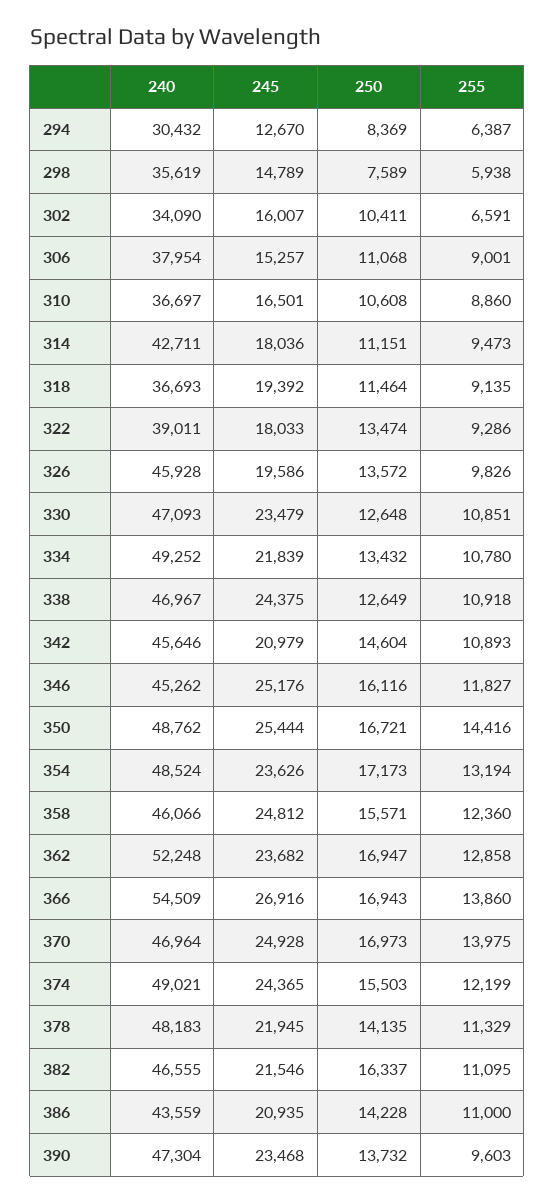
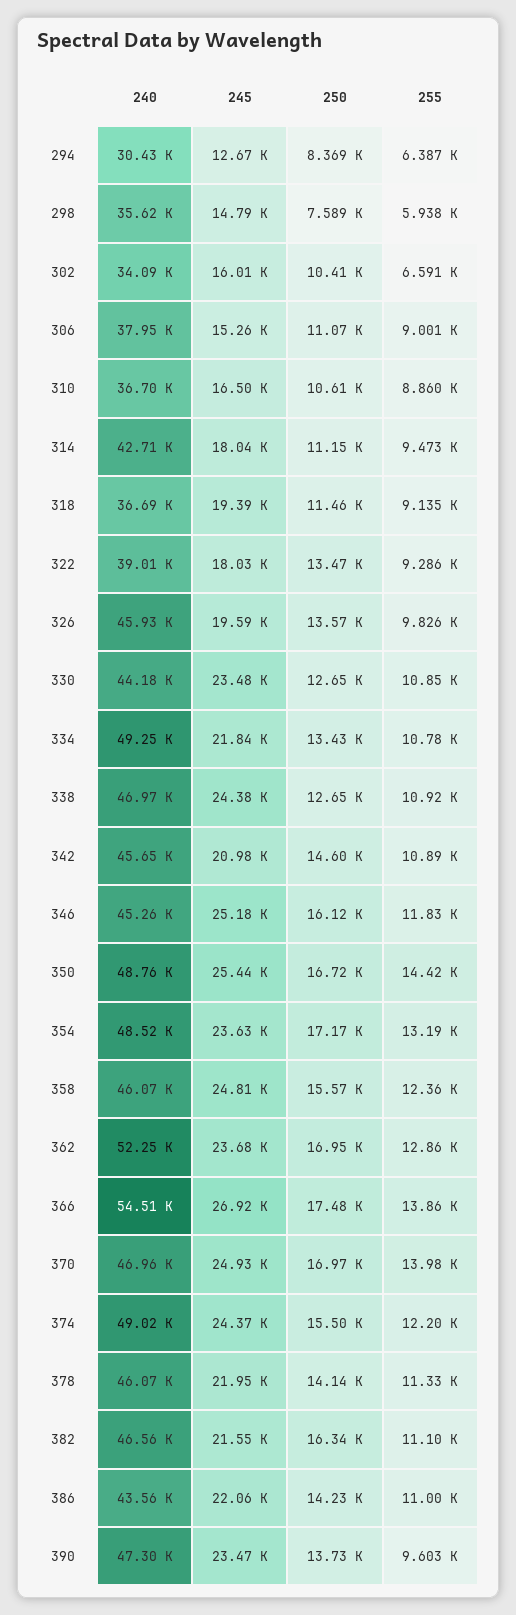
  {
    "240": {
      "294": 30432,
      "298": 35619,
      "302": 34090,
      "306": 37954,
      "310": 36697,
      "314": 42711,
      "318": 36693,
      "322": 39011,
      "326": 45928,
-     "330": 47093,
+     "330": 44180,
      "334": 49252,
      "338": 46967,
      "342": 45646,
      "346": 45262,
      "350": 48762,
      "354": 48524,
      "358": 46066,
      "362": 52248,
      "366": 54509,
      "370": 46964,
      "374": 49021,
-     "378": 48183,
+     "378": 46070,
      "382": 46555,
      "386": 43559,
      "390": 47304
    },
    "245": {
      "294": 12670,
      "298": 14789,
      "302": 16007,
      "306": 15257,
      "310": 16501,
      "314": 18036,
      "318": 19392,
      "322": 18033,
      "326": 19586,
      "330": 23479,
      "334": 21839,
      "338": 24375,
      "342": 20979,
      "346": 25176,
      "350": 25444,
      "354": 23626,
      "358": 24812,
      "362": 23682,
      "366": 26916,
      "370": 24928,
      "374": 24365,
      "378": 21945,
      "382": 21546,
-     "386": 20935,
+     "386": 22060,
      "390": 23468
    },
    "250": {
      "294": 8369,
      "298": 7589,
      "302": 10411,
      "306": 11068,
      "310": 10608,
      "314": 11151,
      "318": 11464,
      "322": 13474,
      "326": 13572,
      "330": 12648,
      "334": 13432,
      "338": 12649,
      "342": 14604,
      "346": 16116,
      "350": 16721,
      "354": 17173,
      "358": 15571,
      "362": 16947,
-     "366": 16943,
+     "366": 17480,
      "370": 16973,
      "374": 15503,
      "378": 14135,
      "382": 16337,
      "386": 14228,
      "390": 13732
    },
    "255": {
      "294": 6387,
      "298": 5938,
      "302": 6591,
      "306": 9001,
      "310": 8860,
      "314": 9473,
      "318": 9135,
      "322": 9286,
      "326": 9826,
      "330": 10851,
      "334": 10780,
      "338": 10918,
      "342": 10893,
      "346": 11827,
      "350": 14416,
      "354": 13194,
      "358": 12360,
      "362": 12858,
      "366": 13860,
      "370": 13975,
      "374": 12199,
      "378": 11329,
      "382": 11095,
      "386": 11000,
      "390": 9603
    }
  }

